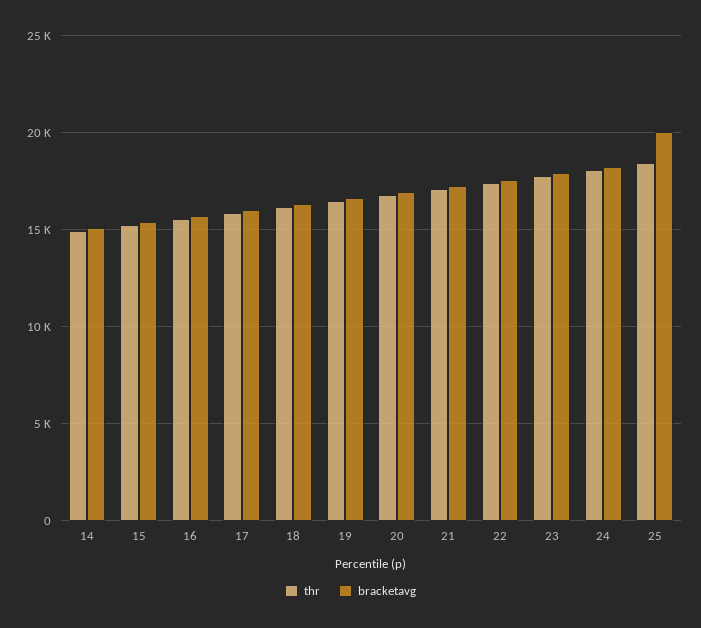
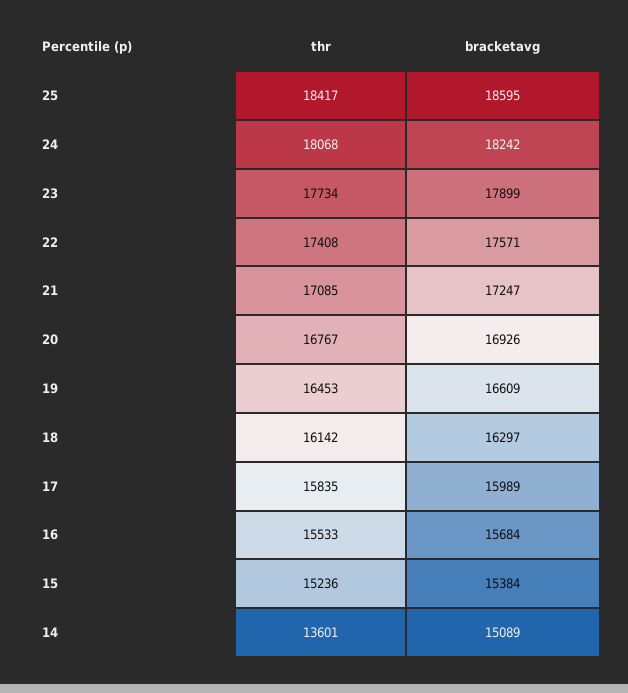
  {
    "thr": {
-     "14": 15000,
+     "14": 13601,
      "15": 15236,
      "16": 15533,
      "17": 15835,
      "18": 16142,
      "19": 16453,
      "20": 16767,
      "21": 17085,
      "22": 17408,
      "23": 17734,
      "24": 18068,
      "25": 18417
    },
    "bracketavg": {
      "14": 15089,
      "15": 15384,
      "16": 15684,
      "17": 15989,
      "18": 16297,
      "19": 16609,
      "20": 16926,
      "21": 17247,
      "22": 17571,
      "23": 17899,
      "24": 18242,
-     "25": 20000
+     "25": 18595
    }
  }

